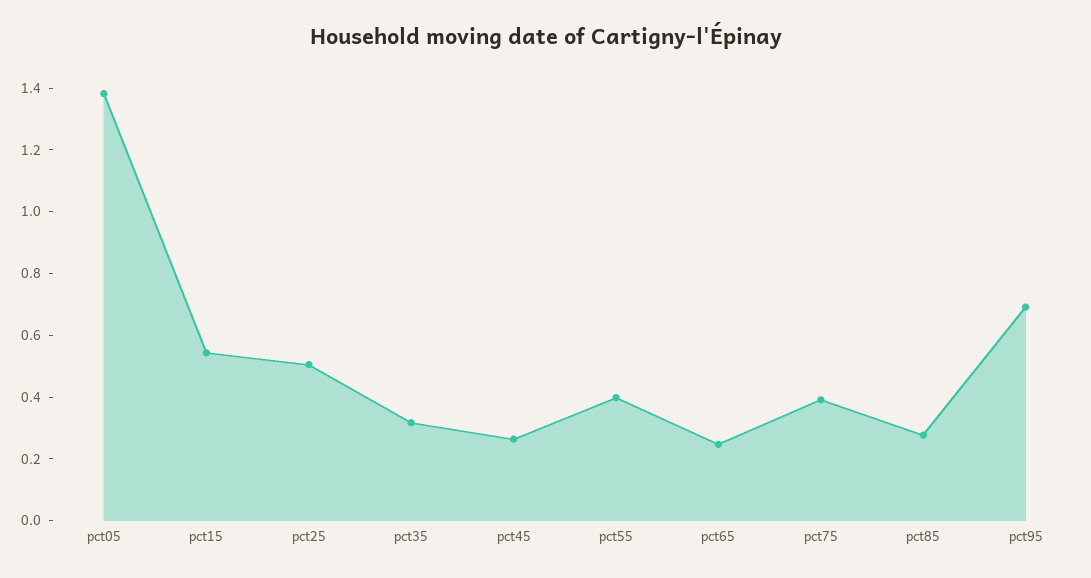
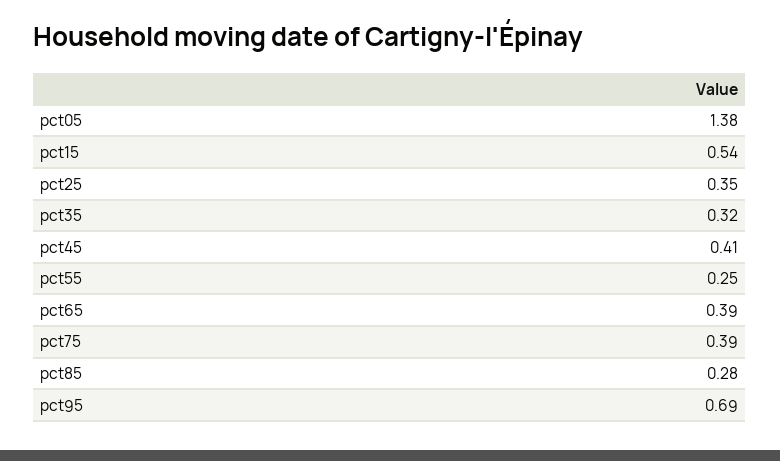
  {
    "pct05": 1.38,
    "pct15": 0.54,
-   "pct25": 0.5,
+   "pct25": 0.35,
    "pct35": 0.32,
-   "pct45": 0.25,
+   "pct45": 0.41,
-   "pct55": 0.4,
+   "pct55": 0.25,
-   "pct65": 0.25,
+   "pct65": 0.39,
    "pct75": 0.39,
    "pct85": 0.28,
    "pct95": 0.69
  }

